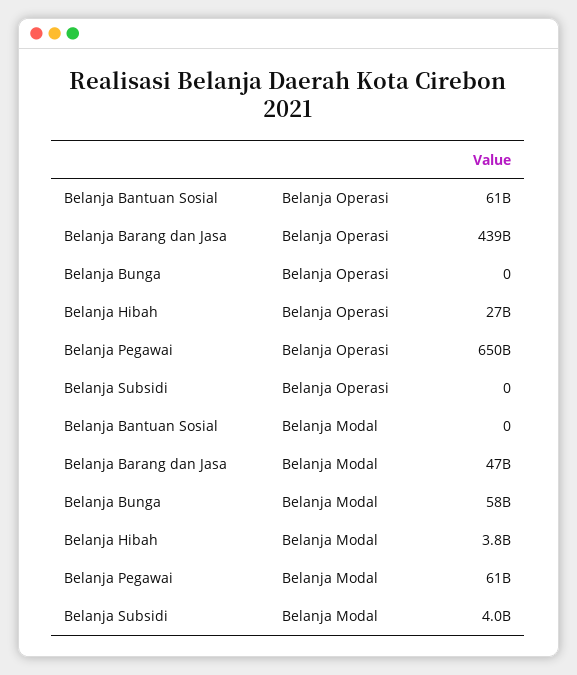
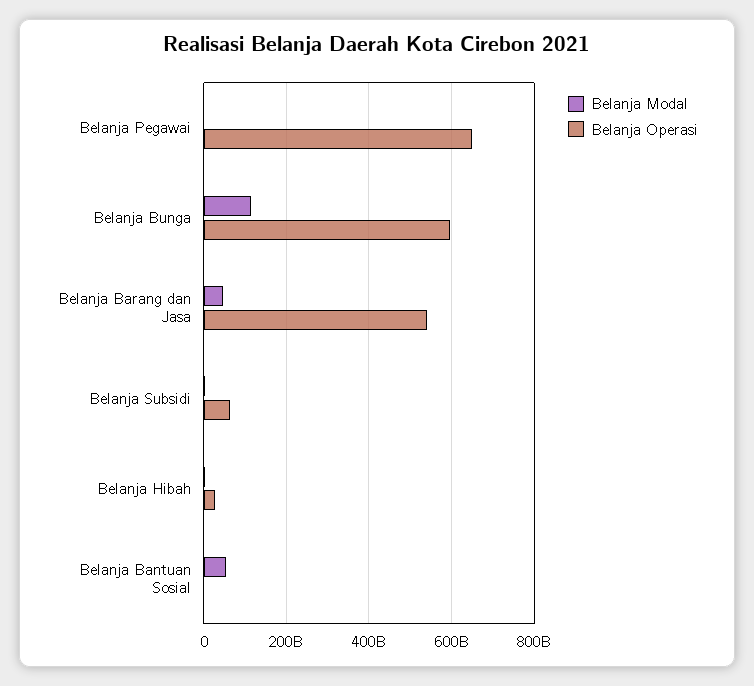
  {
    "Belanja Operasi": {
-     "Belanja Bantuan Sosial": 61000000000,
+     "Belanja Bantuan Sosial": 0,
-     "Belanja Barang dan Jasa": 439000000000,
+     "Belanja Barang dan Jasa": 540000000000,
-     "Belanja Bunga": 0,
+     "Belanja Bunga": 600000000000,
      "Belanja Hibah": 27000000000,
      "Belanja Pegawai": 650000000000,
-     "Belanja Subsidi": 0
+     "Belanja Subsidi": 60000000000
    },
    "Belanja Modal": {
-     "Belanja Bantuan Sosial": 0,
+     "Belanja Bantuan Sosial": 60000000000,
      "Belanja Barang dan Jasa": 47000000000,
-     "Belanja Bunga": 58000000000,
+     "Belanja Bunga": 120000000000,
      "Belanja Hibah": 3800000000,
-     "Belanja Pegawai": 61000000000,
+     "Belanja Pegawai": 0,
      "Belanja Subsidi": 4000000000
    }
  }

